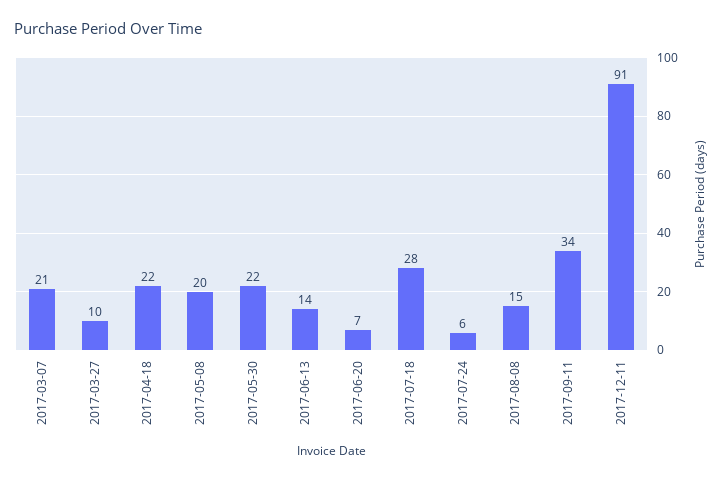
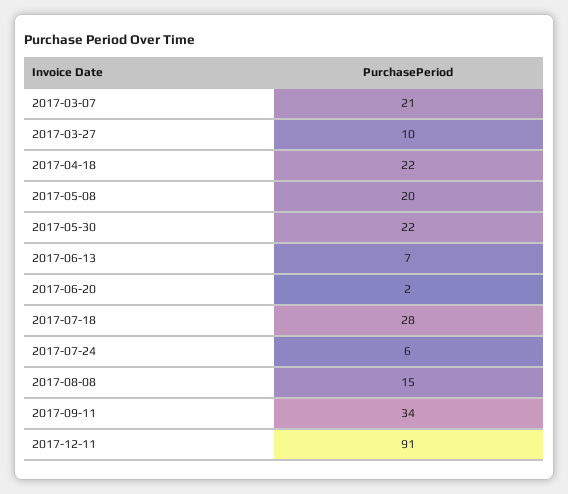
  {
    "2017-03-07": 21,
    "2017-03-27": 10,
    "2017-04-18": 22,
    "2017-05-08": 20,
    "2017-05-30": 22,
-   "2017-06-13": 14,
+   "2017-06-13": 7,
-   "2017-06-20": 7,
+   "2017-06-20": 2,
    "2017-07-18": 28,
    "2017-07-24": 6,
    "2017-08-08": 15,
    "2017-09-11": 34,
    "2017-12-11": 91
  }

